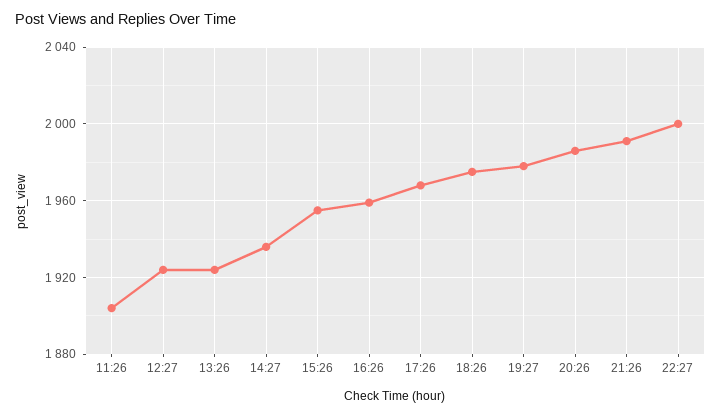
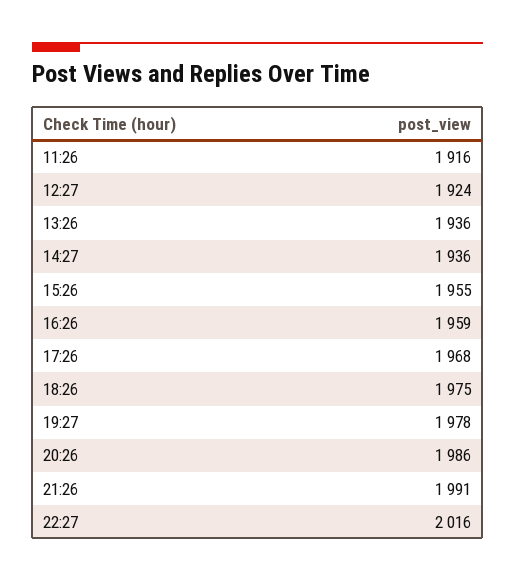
  {
-   "11:26": 1905,
+   "11:26": 1916,
    "12:27": 1924,
-   "13:26": 1925,
+   "13:26": 1936,
    "14:27": 1936,
    "15:26": 1955,
    "16:26": 1959,
    "17:26": 1968,
    "18:26": 1975,
    "19:27": 1978,
    "20:26": 1986,
    "21:26": 1991,
-   "22:27": 2000
+   "22:27": 2016
  }

